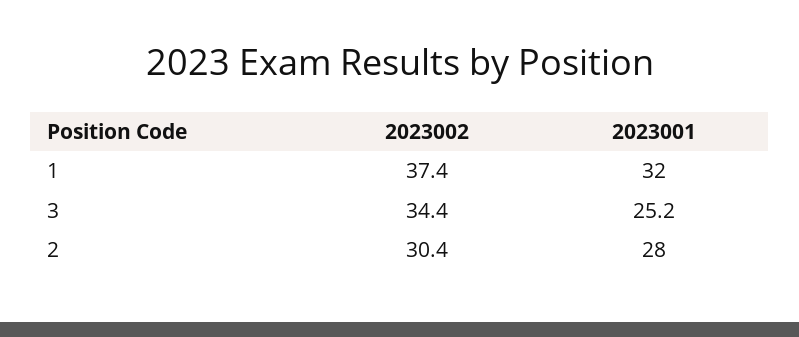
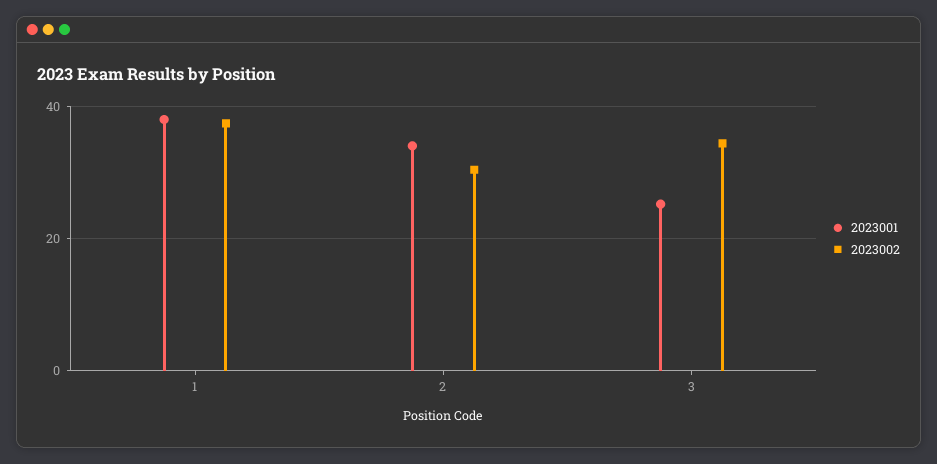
  {
    "2023002": {
      "1": 37.4,
      "3": 34.4,
      "2": 30.4
    },
    "2023001": {
-     "1": 32,
+     "1": 38,
      "3": 25.2,
-     "2": 28
+     "2": 34
    }
  }

